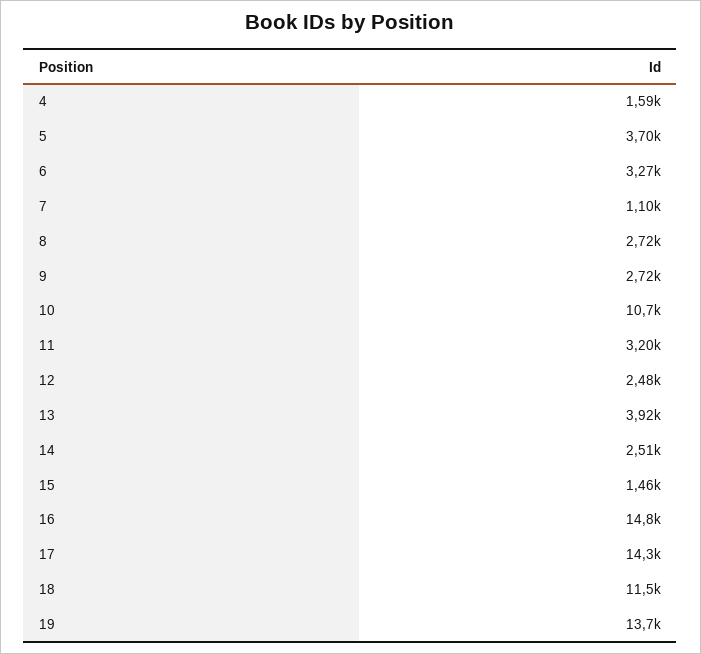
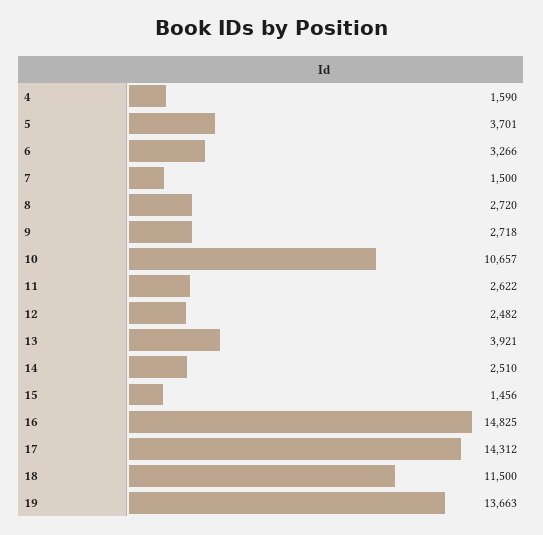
  {
    "4": 1590,
    "5": 3701,
    "6": 3266,
-   "7": 1100,
+   "7": 1500,
    "8": 2720,
    "9": 2718,
    "10": 10657,
-   "11": 3200,
+   "11": 2622,
    "12": 2482,
    "13": 3921,
    "14": 2510,
    "15": 1456,
    "16": 14825,
    "17": 14312,
    "18": 11500,
    "19": 13663
  }

